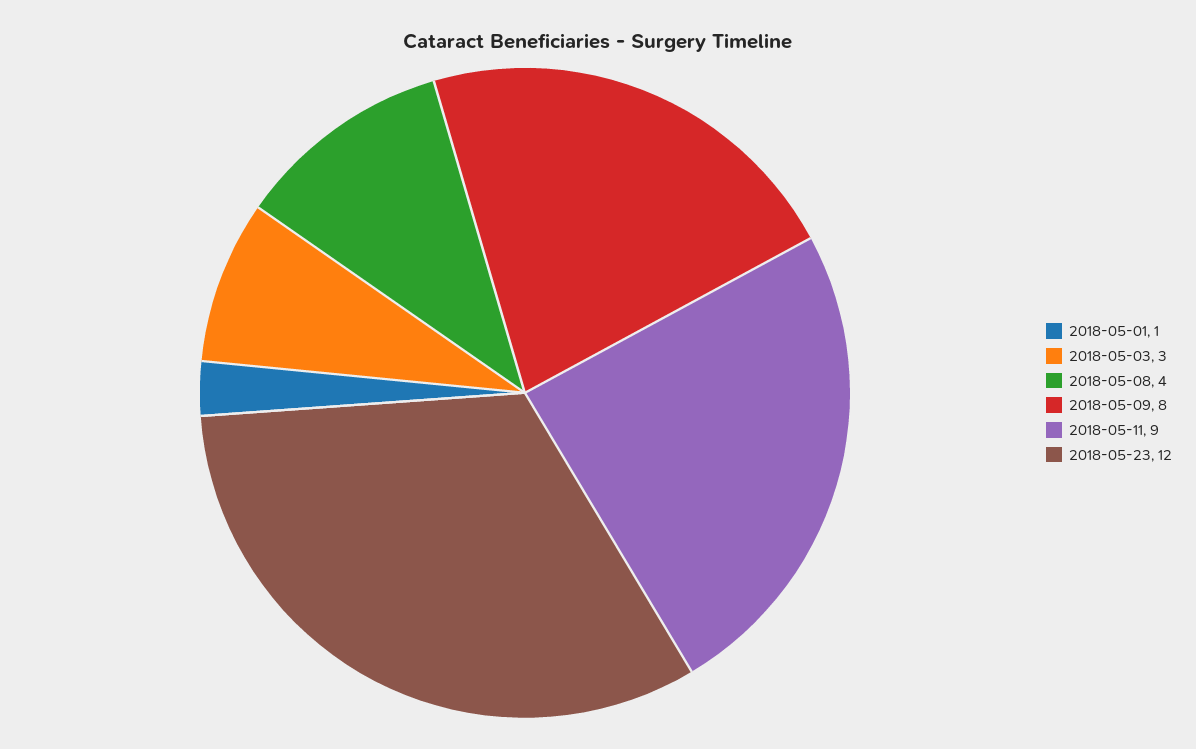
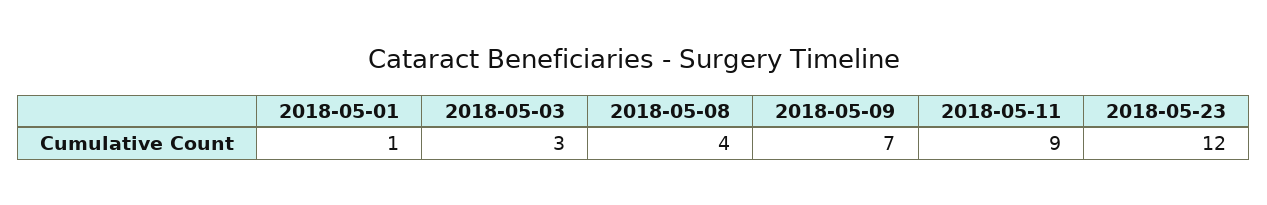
  {
    "2018-05-01": 1,
    "2018-05-03": 3,
    "2018-05-08": 4,
-   "2018-05-09": 8,
+   "2018-05-09": 7,
    "2018-05-11": 9,
    "2018-05-23": 12
  }

